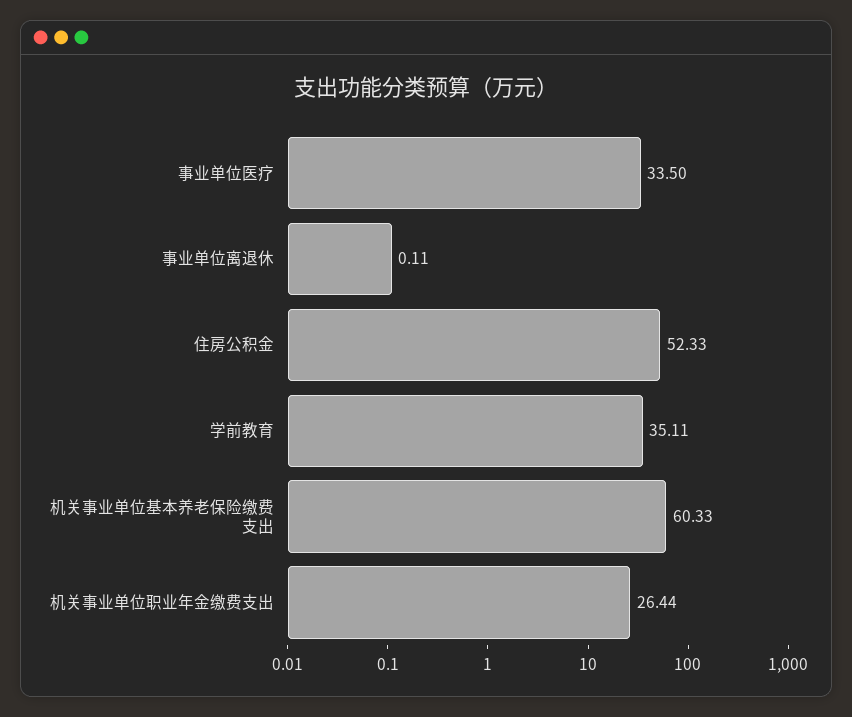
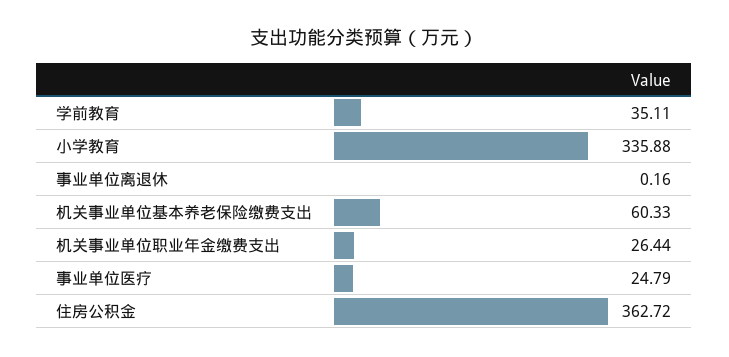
  {
-   "事业单位医疗": 33.5,
+   "事业单位医疗": 24.79,
-   "事业单位离退休": 0.11,
+   "事业单位离退休": 0.16,
-   "住房公积金": 52.33,
+   "住房公积金": 362.72,
    "学前教育": 35.11,
    "机关事业单位基本养老保险缴费支出": 60.33,
-   "机关事业单位职业年金缴费支出": 26.44
+   "机关事业单位职业年金缴费支出": 26.44,
+   "小学教育": 335.88
  }

